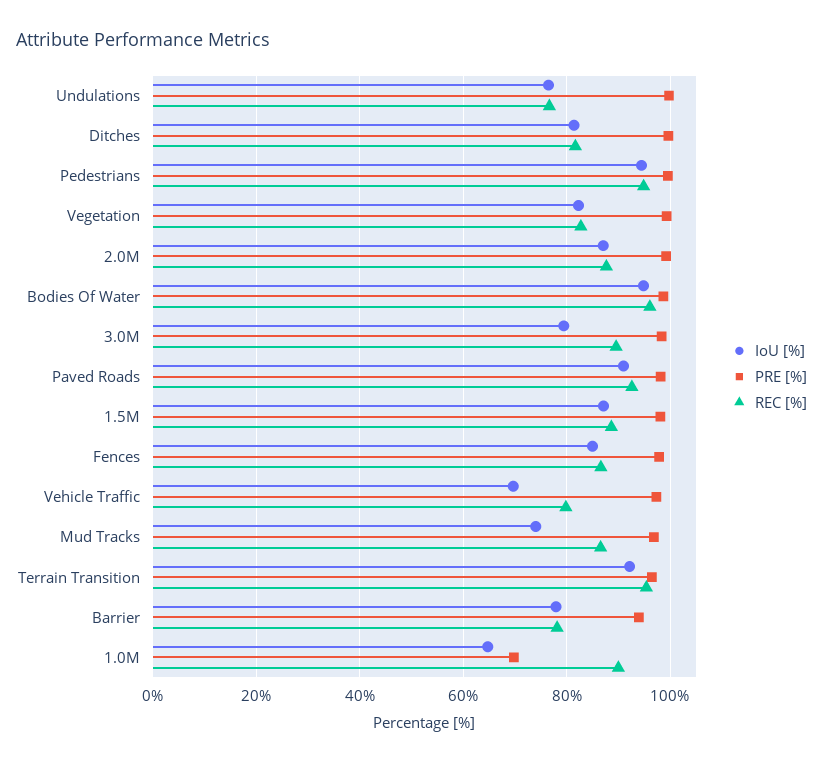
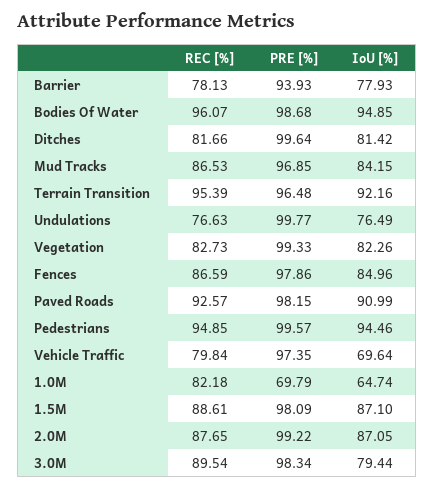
  {
    "IoU [%]": {
      "Undulations": 76.49,
      "Ditches": 81.42,
      "Pedestrians": 94.46,
      "Vegetation": 82.26,
      "2.0M": 87.05,
      "Bodies Of Water": 94.85,
      "3.0M": 79.44,
      "Paved Roads": 90.99,
      "1.5M": 87.1,
      "Fences": 84.96,
      "Vehicle Traffic": 69.64,
-     "Mud Tracks": 74,
+     "Mud Tracks": 84.15,
      "Terrain Transition": 92.16,
      "Barrier": 77.93,
      "1.0M": 64.74
    },
    "PRE [%]": {
      "Undulations": 99.77,
      "Ditches": 99.64,
      "Pedestrians": 99.57,
      "Vegetation": 99.33,
      "2.0M": 99.22,
      "Bodies Of Water": 98.68,
      "3.0M": 98.34,
      "Paved Roads": 98.15,
      "1.5M": 98.09,
      "Fences": 97.86,
      "Vehicle Traffic": 97.35,
      "Mud Tracks": 96.85,
      "Terrain Transition": 96.48,
      "Barrier": 93.93,
      "1.0M": 69.79
    },
    "REC [%]": {
      "Undulations": 76.63,
      "Ditches": 81.66,
      "Pedestrians": 94.85,
      "Vegetation": 82.73,
      "2.0M": 87.65,
      "Bodies Of Water": 96.07,
      "3.0M": 89.54,
      "Paved Roads": 92.57,
      "1.5M": 88.61,
      "Fences": 86.59,
      "Vehicle Traffic": 79.84,
      "Mud Tracks": 86.53,
      "Terrain Transition": 95.39,
      "Barrier": 78.13,
-     "1.0M": 90
+     "1.0M": 82.18
    }
  }

